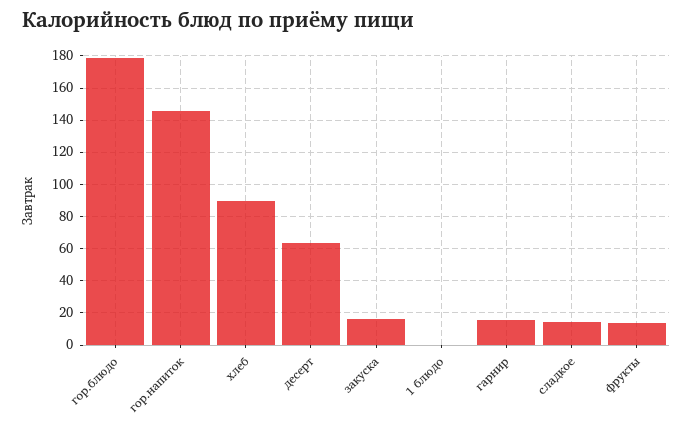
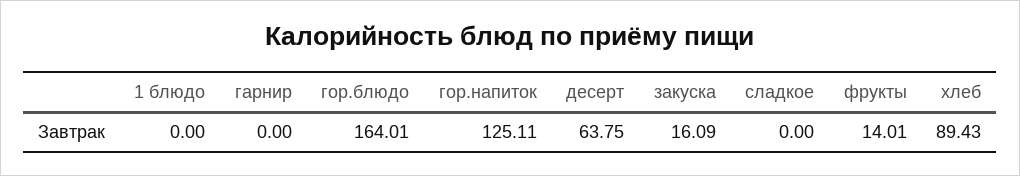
  {
-   "гор.блюдо": 180,
+   "гор.блюдо": 164.01,
-   "гор.напиток": 145,
+   "гор.напиток": 125.11,
    "хлеб": 89.43,
    "десерт": 63.75,
    "закуска": 16.09,
    "1 блюдо": 0,
-   "гарнир": 15,
+   "гарнир": 0,
-   "сладкое": 15,
+   "сладкое": 0,
    "фрукты": 14.01
  }

